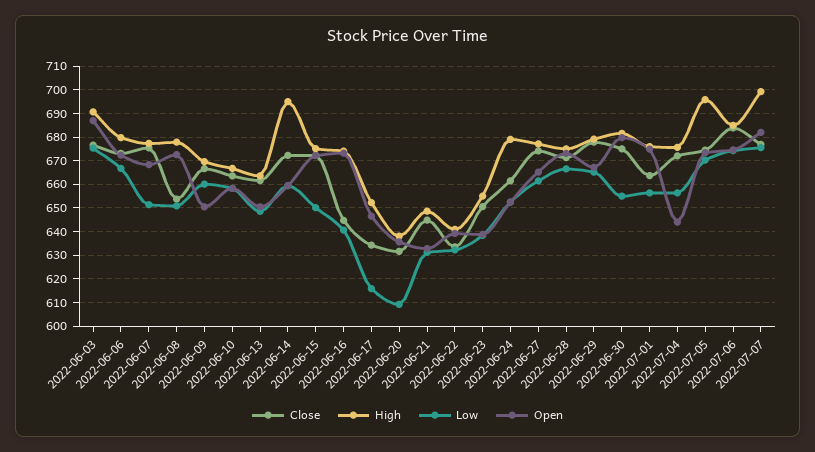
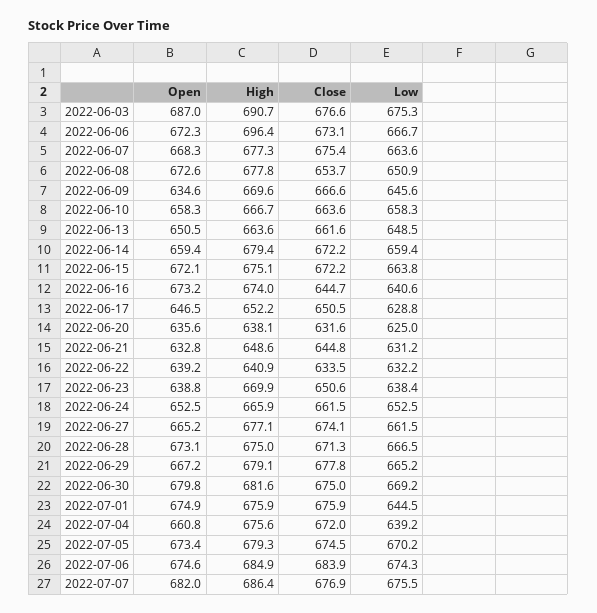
  {
    "Close": {
      "2022-06-03": 676.6,
      "2022-06-06": 673.1,
      "2022-06-07": 675.4,
      "2022-06-08": 653.7,
      "2022-06-09": 666.6,
      "2022-06-10": 663.6,
      "2022-06-13": 661.6,
      "2022-06-14": 672.2,
      "2022-06-15": 672.2,
      "2022-06-16": 644.7,
-     "2022-06-17": 635,
+     "2022-06-17": 650.5,
      "2022-06-20": 631.6,
      "2022-06-21": 644.8,
      "2022-06-22": 633.5,
      "2022-06-23": 650.6,
      "2022-06-24": 661.5,
      "2022-06-27": 674.1,
      "2022-06-28": 671.3,
      "2022-06-29": 677.8,
      "2022-06-30": 675,
-     "2022-07-01": 665,
+     "2022-07-01": 675.9,
      "2022-07-04": 672,
      "2022-07-05": 674.5,
      "2022-07-06": 683.9,
      "2022-07-07": 676.9
    },
    "High": {
      "2022-06-03": 690.7,
-     "2022-06-06": 680,
+     "2022-06-06": 696.4,
      "2022-06-07": 677.3,
      "2022-06-08": 677.8,
      "2022-06-09": 669.6,
      "2022-06-10": 666.7,
      "2022-06-13": 663.6,
-     "2022-06-14": 695,
+     "2022-06-14": 679.4,
      "2022-06-15": 675.1,
      "2022-06-16": 674,
      "2022-06-17": 652.2,
      "2022-06-20": 638.1,
      "2022-06-21": 648.6,
      "2022-06-22": 640.9,
-     "2022-06-23": 655,
+     "2022-06-23": 669.9,
-     "2022-06-24": 680,
+     "2022-06-24": 665.9,
      "2022-06-27": 677.1,
      "2022-06-28": 675,
      "2022-06-29": 679.1,
      "2022-06-30": 681.6,
      "2022-07-01": 675.9,
      "2022-07-04": 675.6,
-     "2022-07-05": 695,
+     "2022-07-05": 679.3,
      "2022-07-06": 684.9,
-     "2022-07-07": 700
+     "2022-07-07": 686.4
    },
    "Low": {
      "2022-06-03": 675.3,
      "2022-06-06": 666.7,
-     "2022-06-07": 650,
+     "2022-06-07": 663.6,
      "2022-06-08": 650.9,
-     "2022-06-09": 660,
+     "2022-06-09": 645.6,
      "2022-06-10": 658.3,
      "2022-06-13": 648.5,
      "2022-06-14": 659.4,
-     "2022-06-15": 650,
+     "2022-06-15": 663.8,
      "2022-06-16": 640.6,
-     "2022-06-17": 615,
+     "2022-06-17": 628.8,
-     "2022-06-20": 610,
+     "2022-06-20": 625,
      "2022-06-21": 631.2,
      "2022-06-22": 632.2,
      "2022-06-23": 638.4,
      "2022-06-24": 652.5,
      "2022-06-27": 661.5,
      "2022-06-28": 666.5,
      "2022-06-29": 665.2,
-     "2022-06-30": 655,
+     "2022-06-30": 669.2,
-     "2022-07-01": 655,
+     "2022-07-01": 644.5,
-     "2022-07-04": 655,
+     "2022-07-04": 639.2,
      "2022-07-05": 670.2,
      "2022-07-06": 674.3,
      "2022-07-07": 675.5
    },
    "Open": {
      "2022-06-03": 687,
      "2022-06-06": 672.3,
      "2022-06-07": 668.3,
      "2022-06-08": 672.6,
-     "2022-06-09": 650,
+     "2022-06-09": 634.6,
      "2022-06-10": 658.3,
      "2022-06-13": 650.5,
      "2022-06-14": 659.4,
      "2022-06-15": 672.1,
      "2022-06-16": 673.2,
      "2022-06-17": 646.5,
      "2022-06-20": 635.6,
      "2022-06-21": 632.8,
      "2022-06-22": 639.2,
      "2022-06-23": 638.8,
      "2022-06-24": 652.5,
      "2022-06-27": 665.2,
      "2022-06-28": 673.1,
      "2022-06-29": 667.2,
      "2022-06-30": 679.8,
      "2022-07-01": 674.9,
-     "2022-07-04": 645,
+     "2022-07-04": 660.8,
      "2022-07-05": 673.4,
      "2022-07-06": 674.6,
      "2022-07-07": 682
    }
  }

